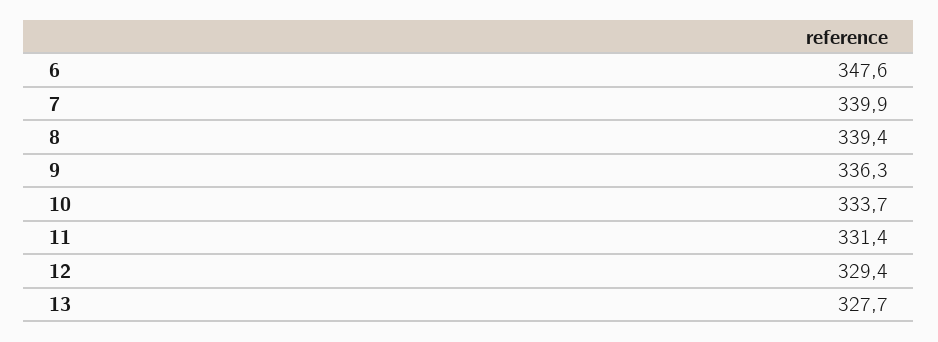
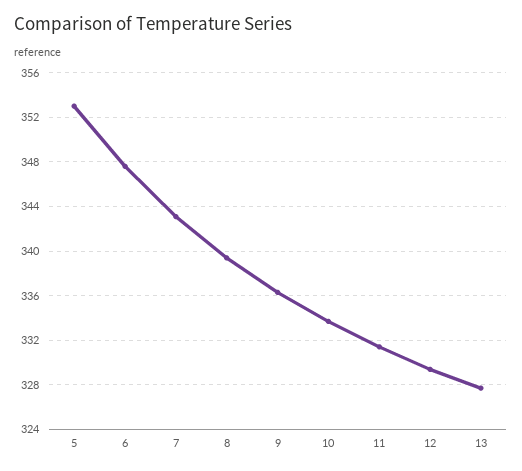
  {
    "6": 347.6,
-   "7": 339.9,
+   "7": 343,
    "8": 339.4,
    "9": 336.3,
    "10": 333.7,
    "11": 331.4,
    "12": 329.4,
-   "13": 327.7
+   "13": 327.7,
+   "5": 353
  }

